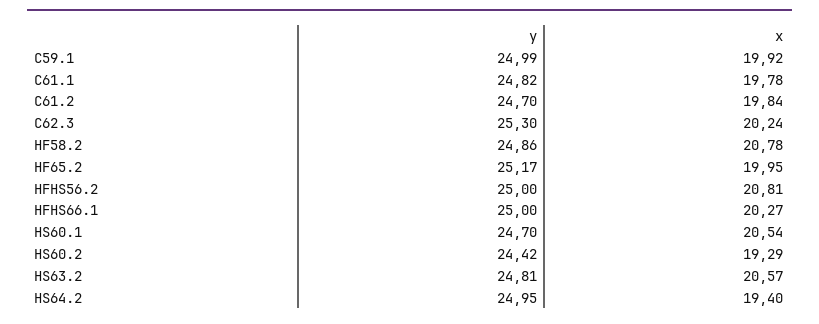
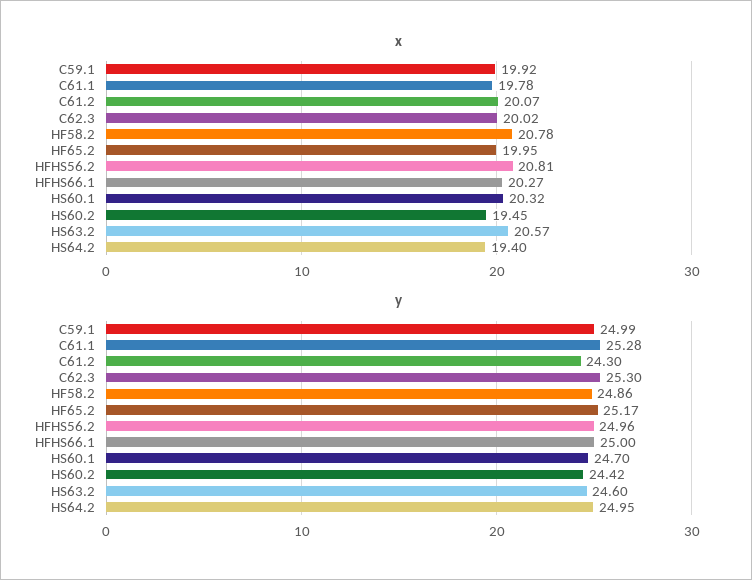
  {
    "y": {
      "C59.1": 24.99,
-     "C61.1": 24.82,
+     "C61.1": 25.28,
-     "C61.2": 24.7,
+     "C61.2": 24.3,
      "C62.3": 25.3,
      "HF58.2": 24.86,
      "HF65.2": 25.17,
-     "HFHS56.2": 25,
+     "HFHS56.2": 24.96,
      "HFHS66.1": 25,
      "HS60.1": 24.7,
      "HS60.2": 24.42,
-     "HS63.2": 24.81,
+     "HS63.2": 24.6,
      "HS64.2": 24.95
    },
    "x": {
      "C59.1": 19.92,
      "C61.1": 19.78,
-     "C61.2": 19.84,
+     "C61.2": 20.07,
-     "C62.3": 20.24,
+     "C62.3": 20.02,
      "HF58.2": 20.78,
      "HF65.2": 19.95,
      "HFHS56.2": 20.81,
      "HFHS66.1": 20.27,
-     "HS60.1": 20.54,
+     "HS60.1": 20.32,
-     "HS60.2": 19.29,
+     "HS60.2": 19.45,
      "HS63.2": 20.57,
      "HS64.2": 19.4
    }
  }

